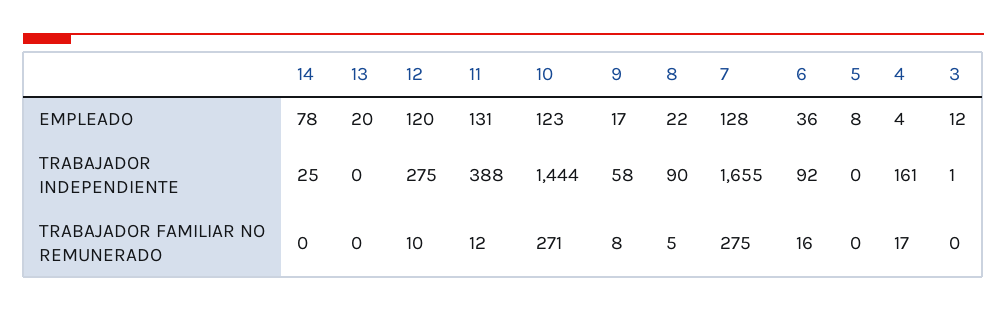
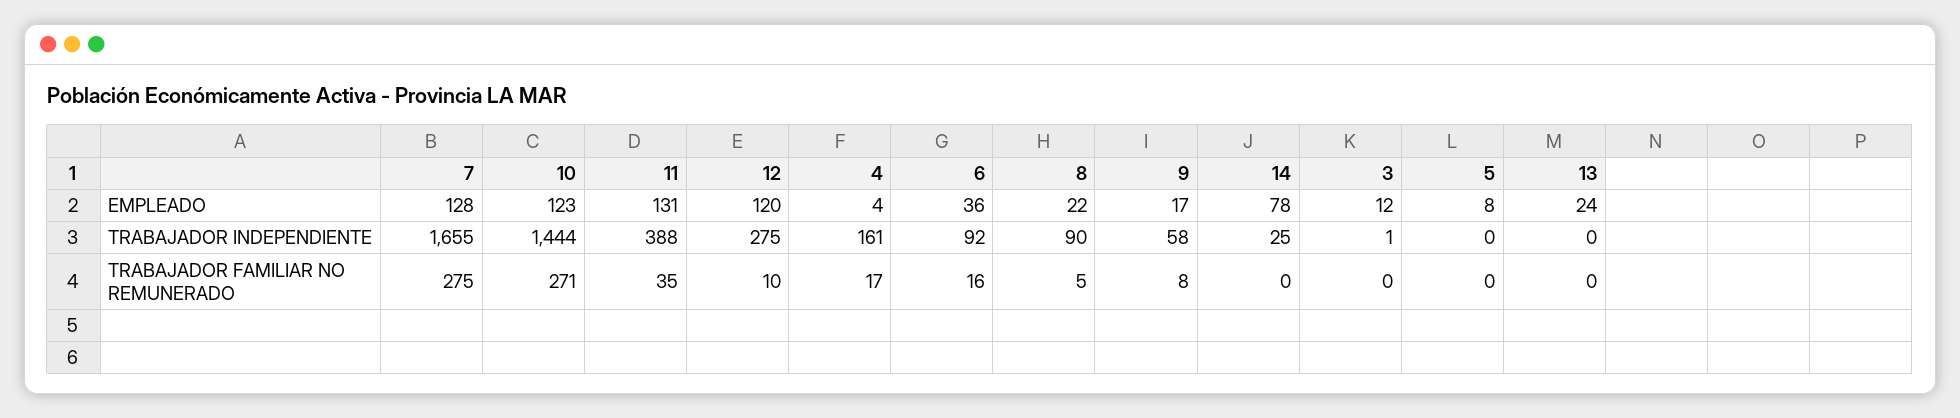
  {
    "14": {
      "EMPLEADO": 78,
      "TRABAJADOR INDEPENDIENTE": 25,
      "TRABAJADOR FAMILIAR NO REMUNERADO": 0
    },
    "13": {
-     "EMPLEADO": 20,
+     "EMPLEADO": 24,
      "TRABAJADOR INDEPENDIENTE": 0,
      "TRABAJADOR FAMILIAR NO REMUNERADO": 0
    },
    "12": {
      "EMPLEADO": 120,
      "TRABAJADOR INDEPENDIENTE": 275,
      "TRABAJADOR FAMILIAR NO REMUNERADO": 10
    },
    "11": {
      "EMPLEADO": 131,
      "TRABAJADOR INDEPENDIENTE": 388,
-     "TRABAJADOR FAMILIAR NO REMUNERADO": 12
+     "TRABAJADOR FAMILIAR NO REMUNERADO": 35
    },
    "10": {
      "EMPLEADO": 123,
      "TRABAJADOR INDEPENDIENTE": 1444,
      "TRABAJADOR FAMILIAR NO REMUNERADO": 271
    },
    "9": {
      "EMPLEADO": 17,
      "TRABAJADOR INDEPENDIENTE": 58,
      "TRABAJADOR FAMILIAR NO REMUNERADO": 8
    },
    "8": {
      "EMPLEADO": 22,
      "TRABAJADOR INDEPENDIENTE": 90,
      "TRABAJADOR FAMILIAR NO REMUNERADO": 5
    },
    "7": {
      "EMPLEADO": 128,
      "TRABAJADOR INDEPENDIENTE": 1655,
      "TRABAJADOR FAMILIAR NO REMUNERADO": 275
    },
    "6": {
      "EMPLEADO": 36,
      "TRABAJADOR INDEPENDIENTE": 92,
      "TRABAJADOR FAMILIAR NO REMUNERADO": 16
    },
    "5": {
      "EMPLEADO": 8,
      "TRABAJADOR INDEPENDIENTE": 0,
      "TRABAJADOR FAMILIAR NO REMUNERADO": 0
    },
    "4": {
      "EMPLEADO": 4,
      "TRABAJADOR INDEPENDIENTE": 161,
      "TRABAJADOR FAMILIAR NO REMUNERADO": 17
    },
    "3": {
      "EMPLEADO": 12,
      "TRABAJADOR INDEPENDIENTE": 1,
      "TRABAJADOR FAMILIAR NO REMUNERADO": 0
    }
  }

